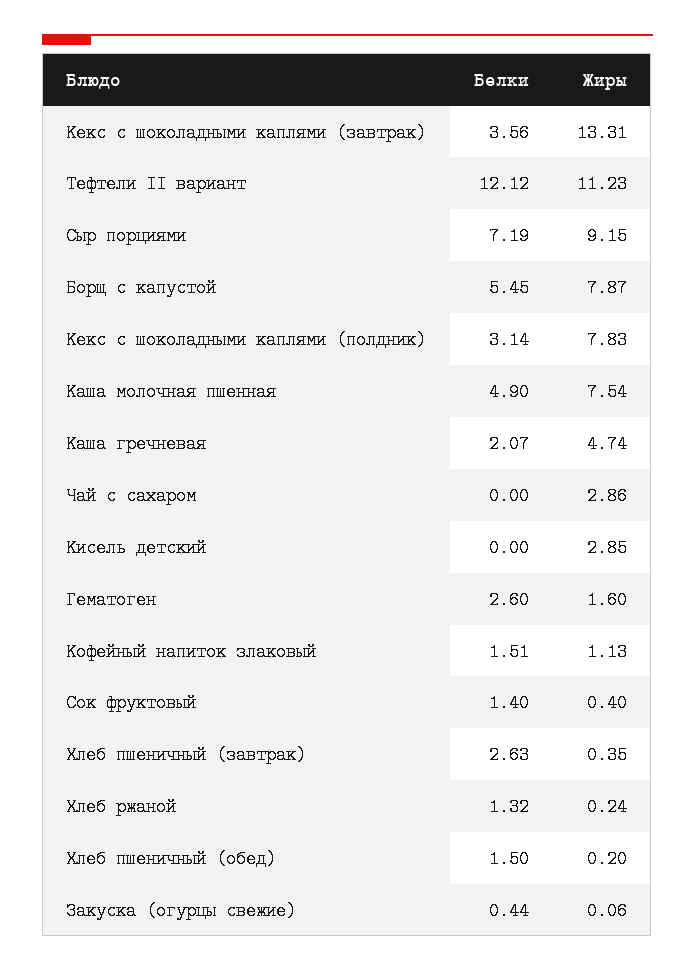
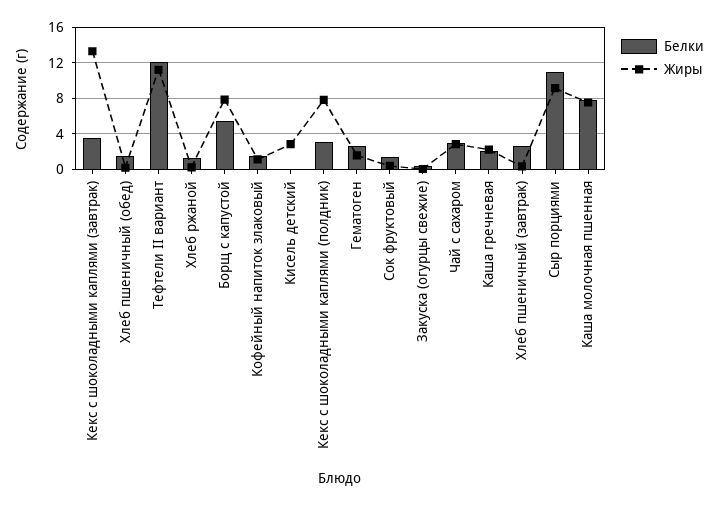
  {
    "Белки": {
      "Кекс с шоколадными каплями (завтрак)": 3.56,
      "Тефтели II вариант": 12.12,
-     "Сыр порциями": 7.19,
+     "Сыр порциями": 11,
      "Борщ с капустой": 5.45,
      "Кекс с шоколадными каплями (полдник)": 3.14,
-     "Каша молочная пшенная": 4.9,
+     "Каша молочная пшенная": 8,
      "Каша гречневая": 2.07,
-     "Чай с сахаром": 0,
+     "Чай с сахаром": 3,
      "Кисель детский": 0,
      "Гематоген": 2.6,
      "Кофейный напиток злаковый": 1.51,
      "Сок фруктовый": 1.4,
      "Хлеб пшеничный (завтрак)": 2.63,
      "Хлеб ржаной": 1.32,
      "Хлеб пшеничный (обед)": 1.5,
      "Закуска (огурцы свежие)": 0.44
    },
    "Жиры": {
      "Кекс с шоколадными каплями (завтрак)": 13.31,
      "Тефтели II вариант": 11.23,
      "Сыр порциями": 9.15,
      "Борщ с капустой": 7.87,
      "Кекс с шоколадными каплями (полдник)": 7.83,
      "Каша молочная пшенная": 7.54,
-     "Каша гречневая": 4.74,
+     "Каша гречневая": 2,
      "Чай с сахаром": 2.86,
      "Кисель детский": 2.85,
      "Гематоген": 1.6,
      "Кофейный напиток злаковый": 1.13,
      "Сок фруктовый": 0.4,
      "Хлеб пшеничный (завтрак)": 0.35,
      "Хлеб ржаной": 0.24,
      "Хлеб пшеничный (обед)": 0.2,
      "Закуска (огурцы свежие)": 0.06
    }
  }

